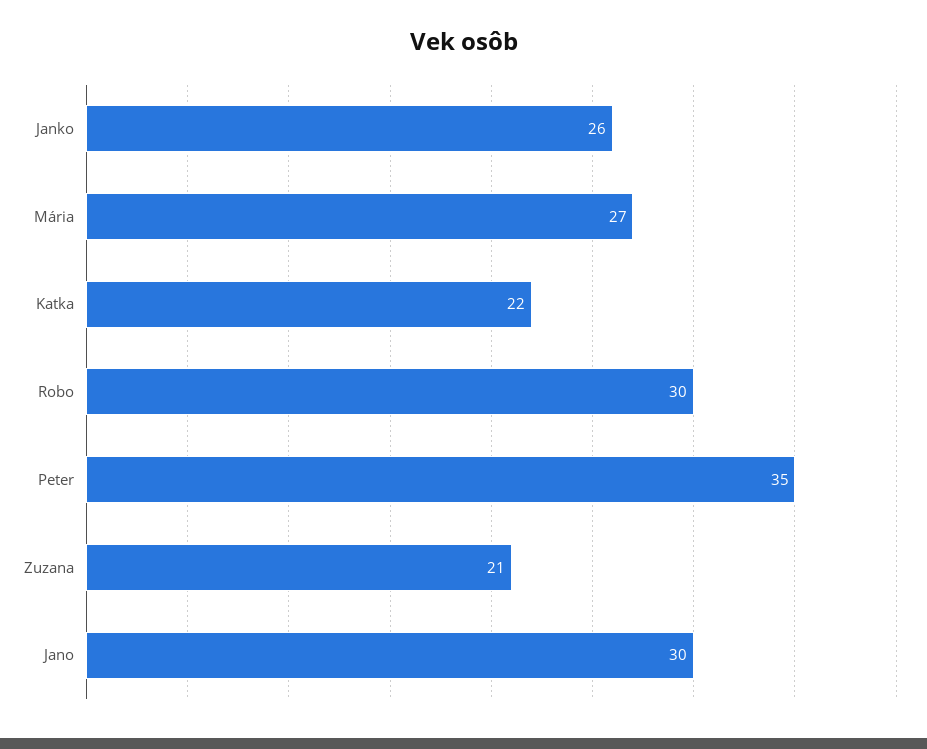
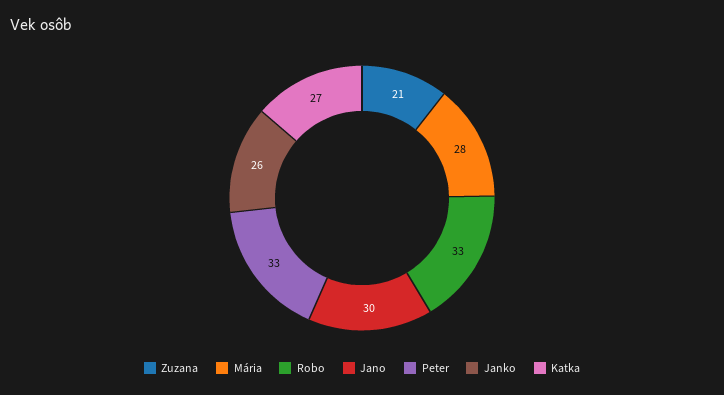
  {
    "Janko": 26,
-   "Mária": 27,
+   "Mária": 28,
-   "Katka": 22,
+   "Katka": 27,
-   "Robo": 30,
+   "Robo": 33,
-   "Peter": 35,
+   "Peter": 33,
    "Zuzana": 21,
    "Jano": 30
  }

